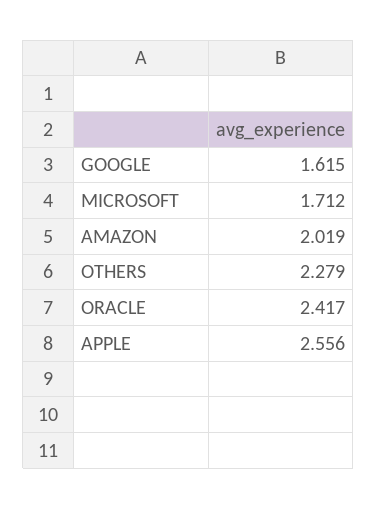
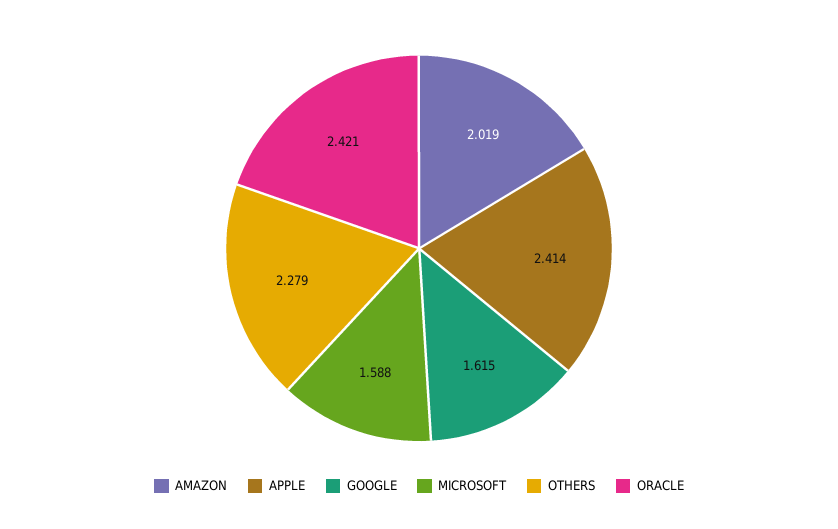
  {
    "GOOGLE": 1.615,
-   "MICROSOFT": 1.712,
+   "MICROSOFT": 1.588,
    "AMAZON": 2.019,
    "OTHERS": 2.279,
-   "ORACLE": 2.417,
+   "ORACLE": 2.421,
-   "APPLE": 2.556
+   "APPLE": 2.414
  }

